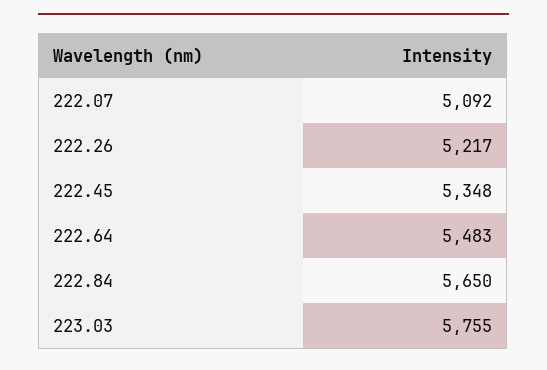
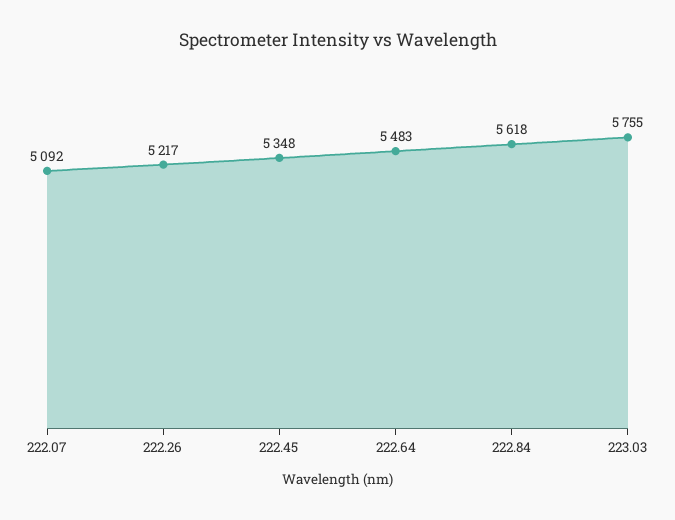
  {
    "222.07": 5092,
    "222.26": 5217,
    "222.45": 5348,
    "222.64": 5483,
-   "222.84": 5650,
+   "222.84": 5618,
    "223.03": 5755
  }

